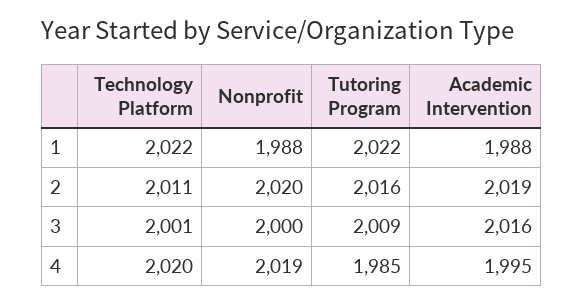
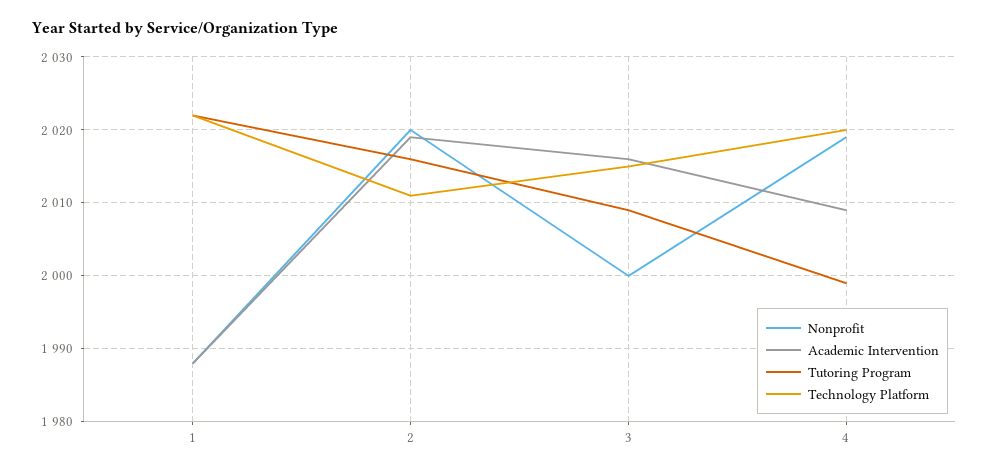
  {
    "Technology Platform": {
      "1": 2022,
      "2": 2011,
-     "3": 2001,
+     "3": 2015,
      "4": 2020
    },
    "Nonprofit": {
      "1": 1988,
      "2": 2020,
      "3": 2000,
      "4": 2019
    },
    "Tutoring Program": {
      "1": 2022,
      "2": 2016,
      "3": 2009,
-     "4": 1985
+     "4": 1999
    },
    "Academic Intervention": {
      "1": 1988,
      "2": 2019,
      "3": 2016,
-     "4": 1995
+     "4": 2009
    }
  }

